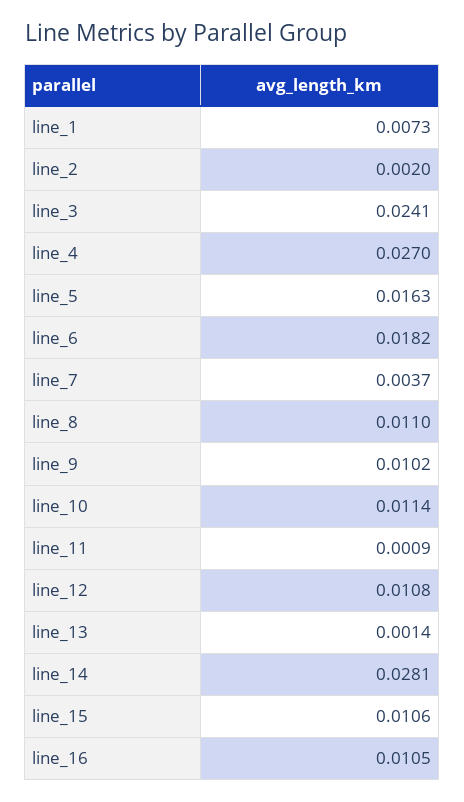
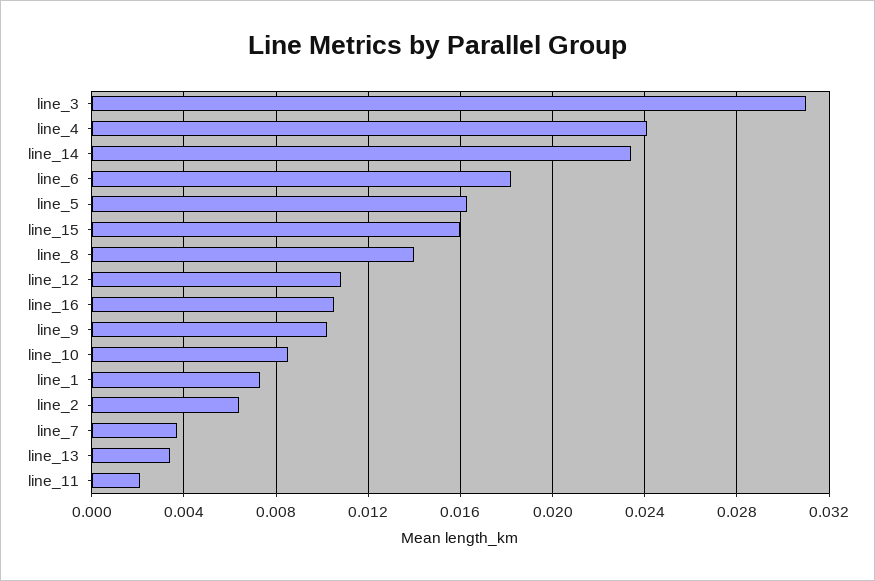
  {
    "line_1": 0.0073,
-   "line_2": 0.002,
+   "line_2": 0.0065,
-   "line_3": 0.0241,
+   "line_3": 0.031,
-   "line_4": 0.027,
+   "line_4": 0.024,
    "line_5": 0.0163,
    "line_6": 0.0182,
    "line_7": 0.0037,
-   "line_8": 0.011,
+   "line_8": 0.014,
    "line_9": 0.0102,
-   "line_10": 0.0114,
+   "line_10": 0.0085,
-   "line_11": 0.0009,
+   "line_11": 0.002,
    "line_12": 0.0108,
-   "line_13": 0.0014,
+   "line_13": 0.0035,
-   "line_14": 0.0281,
+   "line_14": 0.0235,
-   "line_15": 0.0106,
+   "line_15": 0.016,
    "line_16": 0.0105
  }

